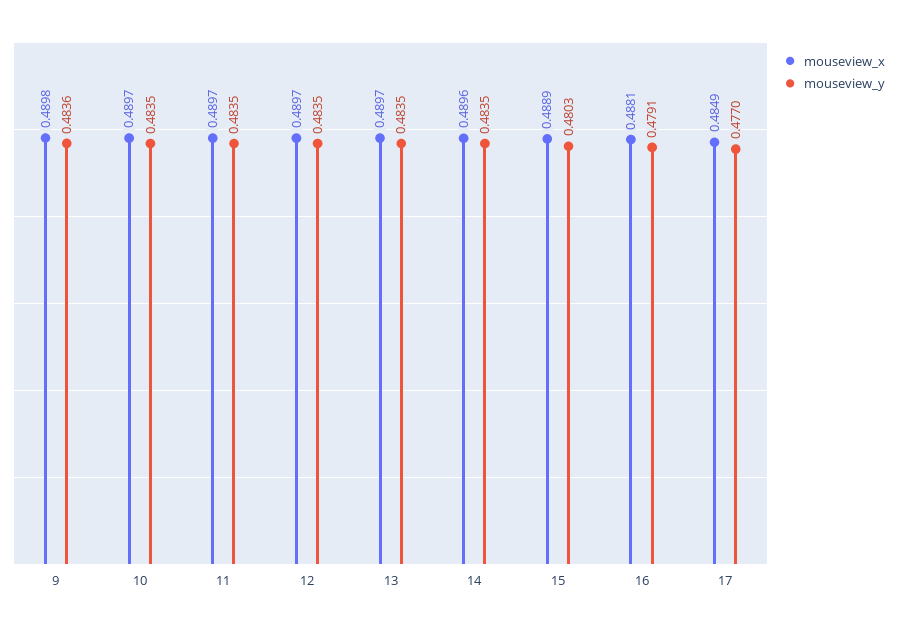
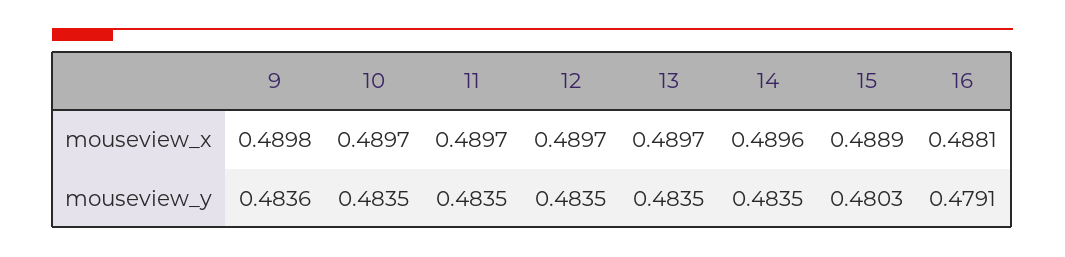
  {
    "mouseview_x": {
      "9": 0.4898,
      "10": 0.4897,
      "11": 0.4897,
      "12": 0.4897,
      "13": 0.4897,
      "14": 0.4896,
      "15": 0.4889,
-     "16": 0.4881,
+     "16": 0.4881
-     "17": 0.4849
    },
    "mouseview_y": {
      "9": 0.4836,
      "10": 0.4835,
      "11": 0.4835,
      "12": 0.4835,
      "13": 0.4835,
      "14": 0.4835,
      "15": 0.4803,
-     "16": 0.4791,
+     "16": 0.4791
-     "17": 0.477
    }
  }

